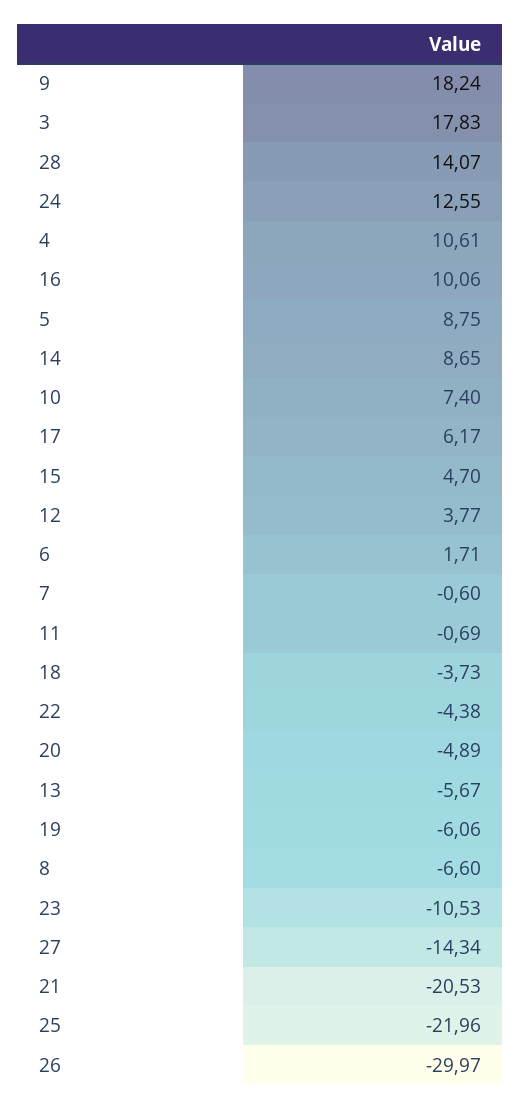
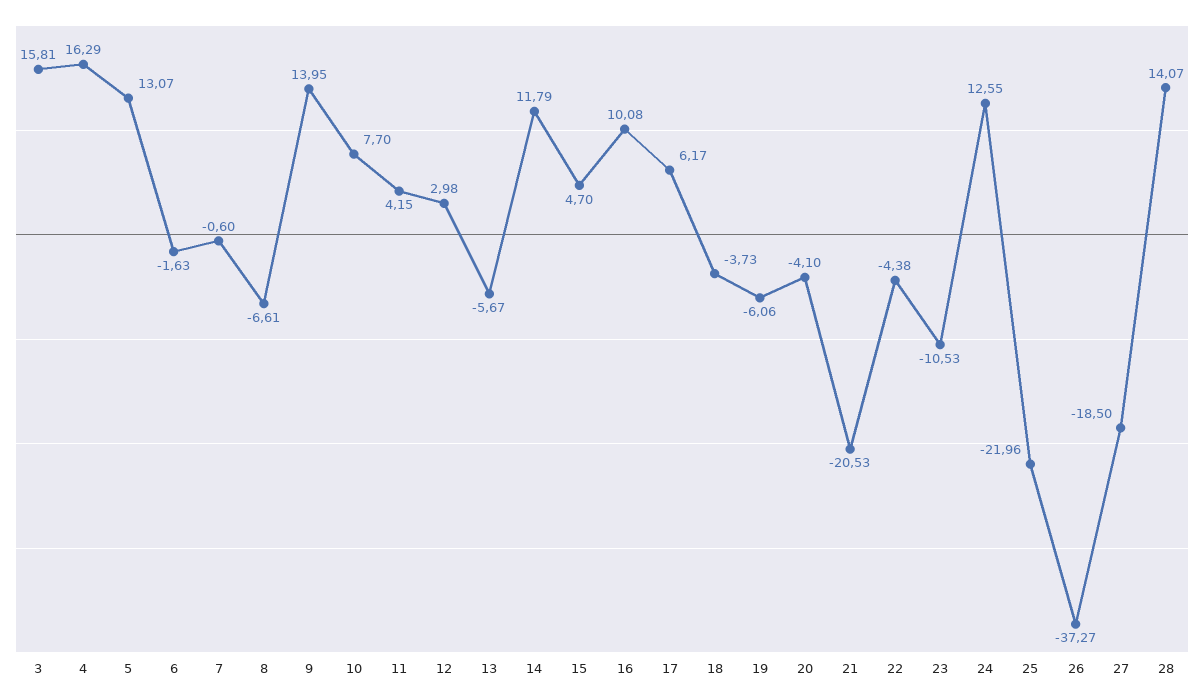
  {
-   "9": 18.24,
+   "9": 13.95,
-   "3": 17.83,
+   "3": 15.81,
    "28": 14.07,
    "24": 12.55,
-   "4": 10.61,
+   "4": 16.29,
-   "16": 10.06,
+   "16": 10.08,
-   "5": 8.75,
+   "5": 13.07,
-   "14": 8.65,
+   "14": 11.79,
-   "10": 7.4,
+   "10": 7.7,
    "17": 6.17,
    "15": 4.7,
-   "12": 3.77,
+   "12": 2.98,
-   "6": 1.71,
+   "6": -1.63,
    "7": -0.6,
-   "11": -0.69,
+   "11": 4.15,
    "18": -3.73,
    "22": -4.38,
-   "20": -4.89,
+   "20": -4.1,
    "13": -5.67,
    "19": -6.06,
-   "8": -6.6,
+   "8": -6.61,
    "23": -10.53,
-   "27": -14.34,
+   "27": -18.5,
    "21": -20.53,
    "25": -21.96,
-   "26": -29.97
+   "26": -37.27
  }

